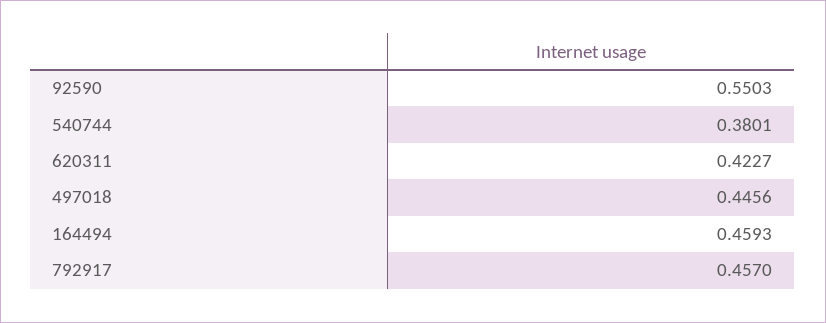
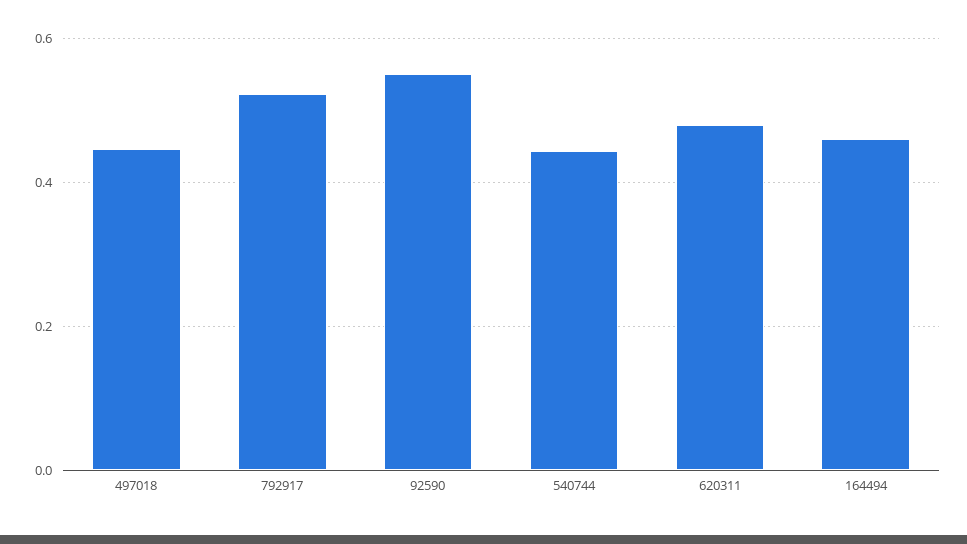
  {
    "92590": 0.5503,
-   "540744": 0.3801,
+   "540744": 0.44,
-   "620311": 0.4227,
+   "620311": 0.48,
    "497018": 0.4456,
    "164494": 0.4593,
-   "792917": 0.457
+   "792917": 0.52
  }

